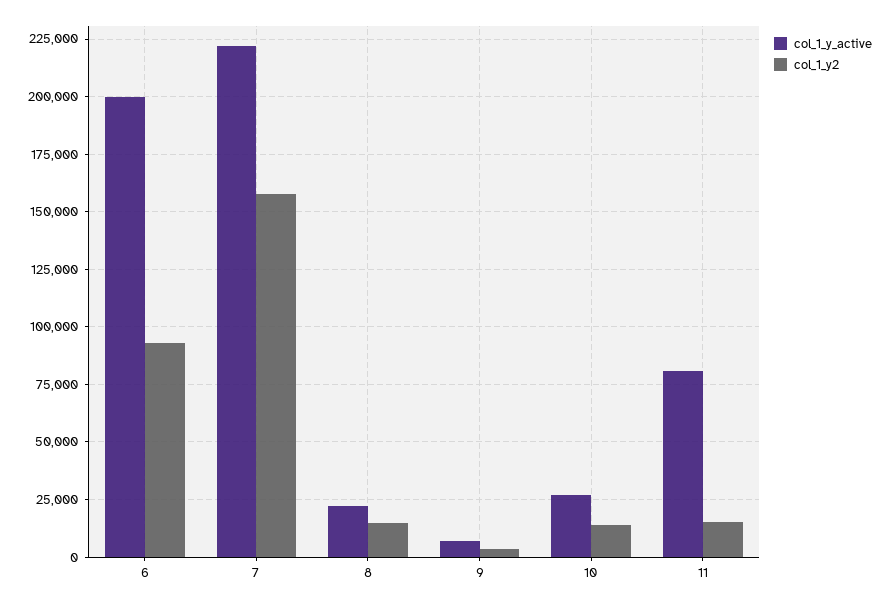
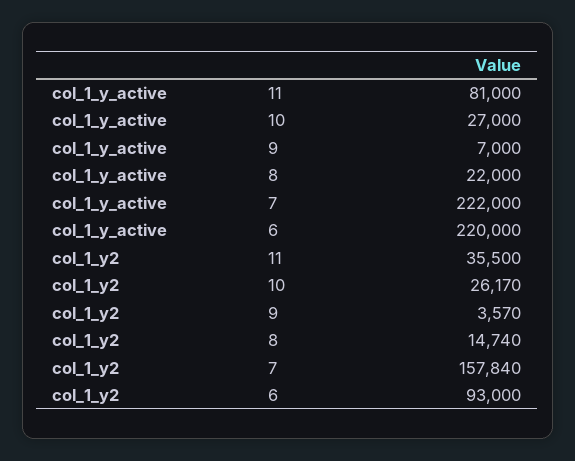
  {
    "col_1_y_active": {
-     "6": 200000,
+     "6": 220000,
      "7": 222000,
      "8": 22000,
      "9": 7000,
      "10": 27000,
      "11": 81000
    },
    "col_1_y2": {
      "6": 93000,
      "7": 157840,
      "8": 14740,
      "9": 3570,
-     "10": 15000,
+     "10": 26170,
-     "11": 15000
+     "11": 35500
    }
  }

